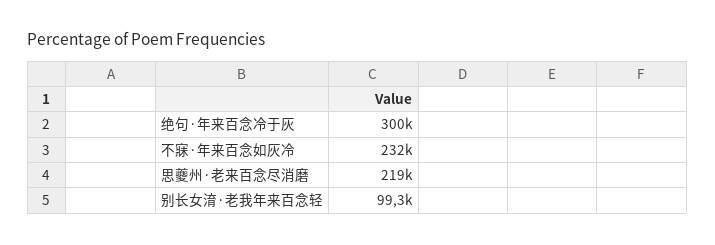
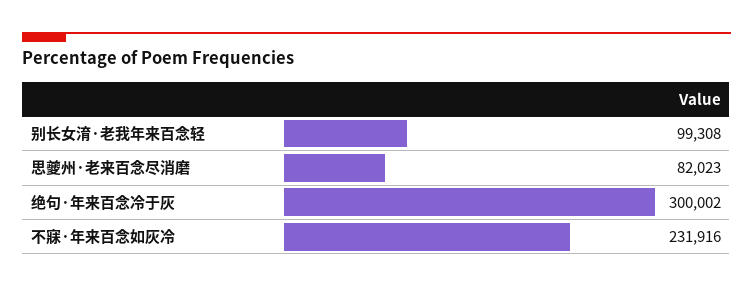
  {
    "绝句·年来百念冷于灰": 300002,
    "不寐·年来百念如灰冷": 231916,
-   "思夔州·老来百念尽消磨": 219000,
+   "思夔州·老来百念尽消磨": 82023,
    "别长女淯·老我年来百念轻": 99308
  }

